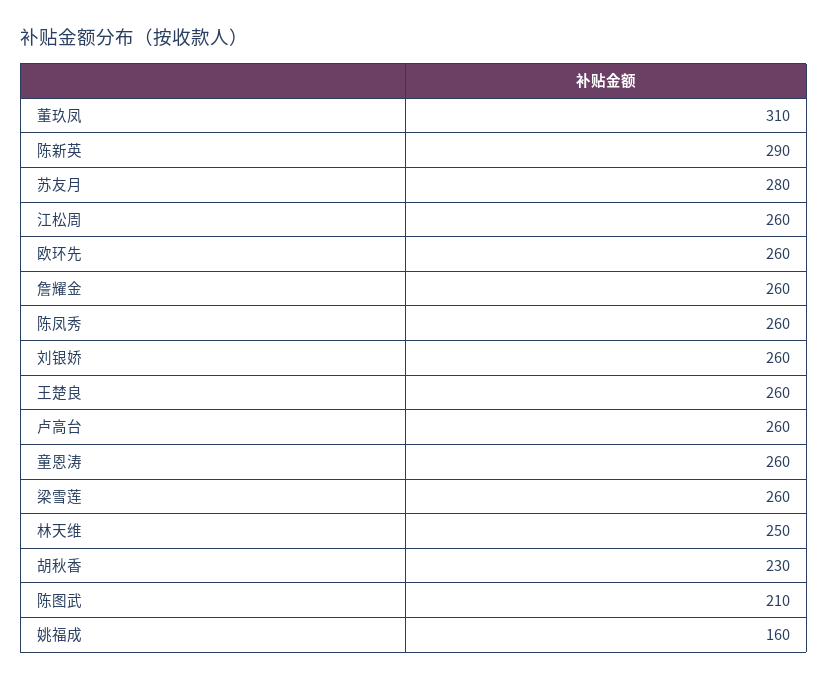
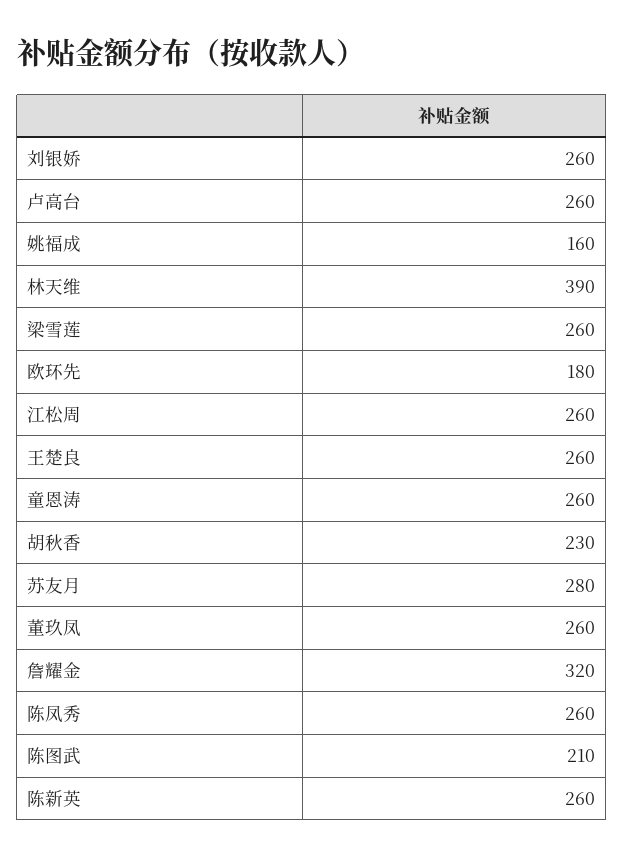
  {
-   "董玖凤": 310,
+   "董玖凤": 260,
-   "陈新英": 290,
+   "陈新英": 260,
    "苏友月": 280,
    "江松周": 260,
-   "欧环先": 260,
+   "欧环先": 180,
-   "詹耀金": 260,
+   "詹耀金": 320,
    "陈凤秀": 260,
    "刘银娇": 260,
    "王楚良": 260,
    "卢高台": 260,
    "童恩涛": 260,
    "梁雪莲": 260,
-   "林天维": 250,
+   "林天维": 390,
    "胡秋香": 230,
    "陈图武": 210,
    "姚福成": 160
  }

